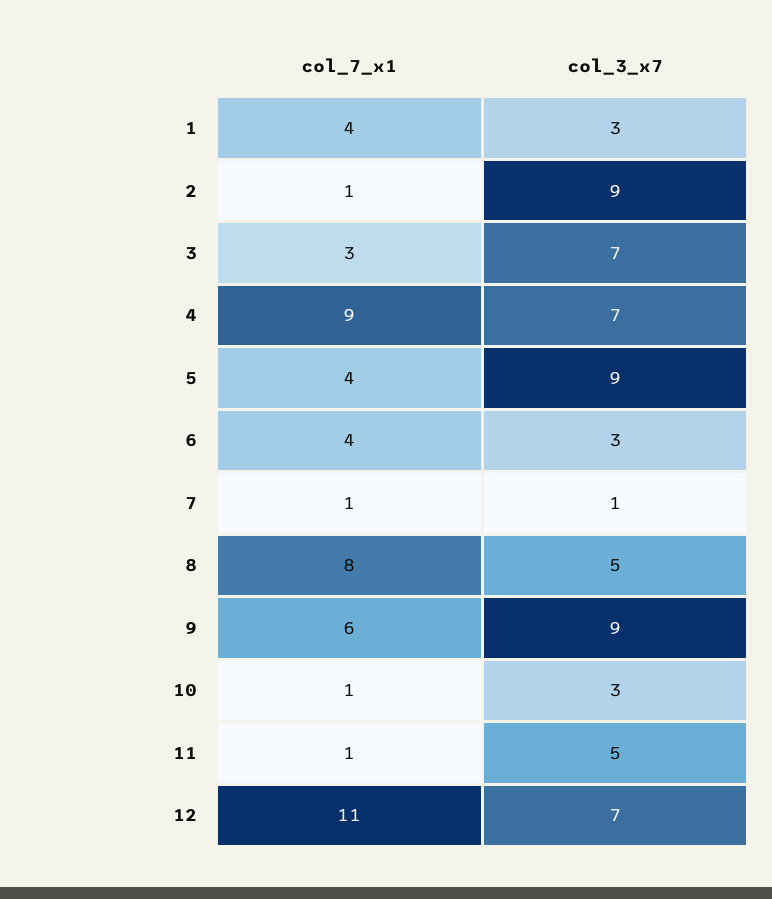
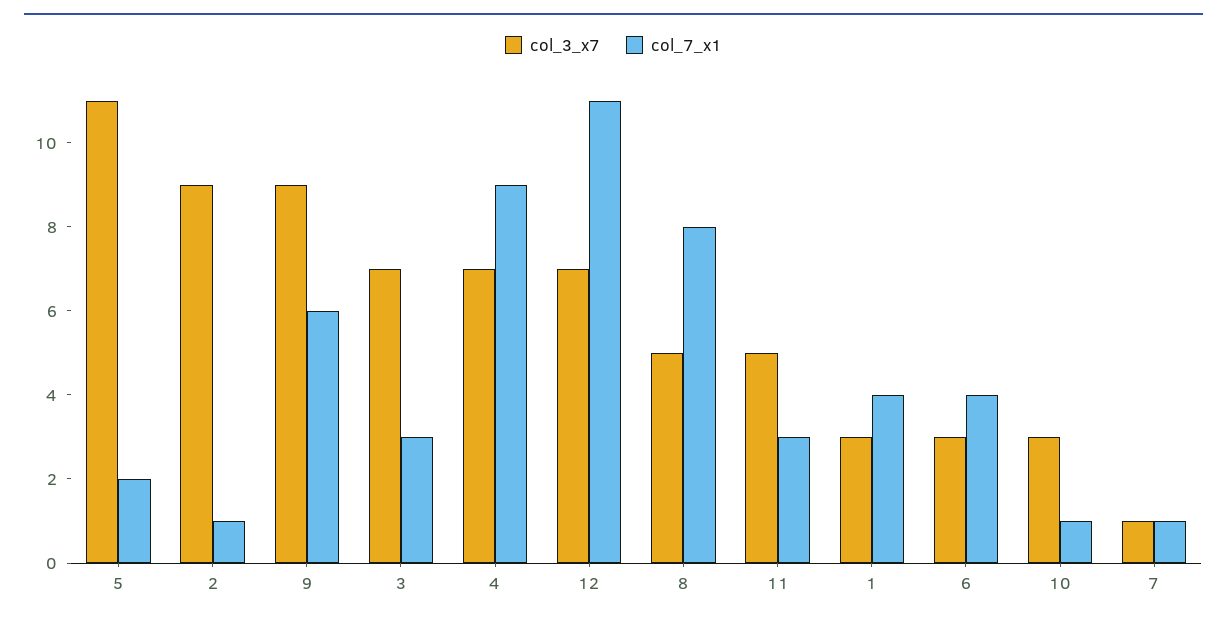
  {
    "col_7_x1": {
      "1": 4,
      "2": 1,
      "3": 3,
      "4": 9,
-     "5": 4,
+     "5": 2,
      "6": 4,
      "7": 1,
      "8": 8,
      "9": 6,
      "10": 1,
-     "11": 1,
+     "11": 3,
      "12": 11
    },
    "col_3_x7": {
      "1": 3,
      "2": 9,
      "3": 7,
      "4": 7,
-     "5": 9,
+     "5": 11,
      "6": 3,
      "7": 1,
      "8": 5,
      "9": 9,
      "10": 3,
      "11": 5,
      "12": 7
    }
  }

